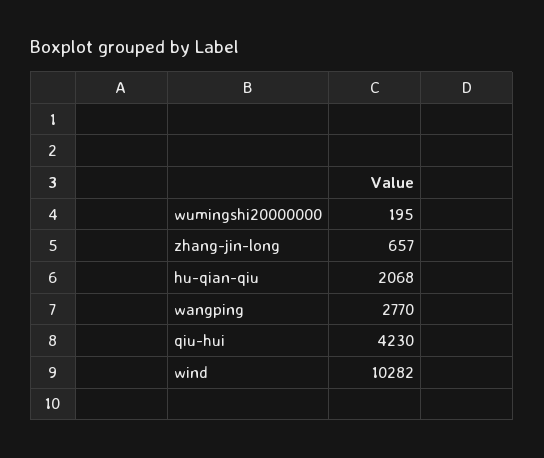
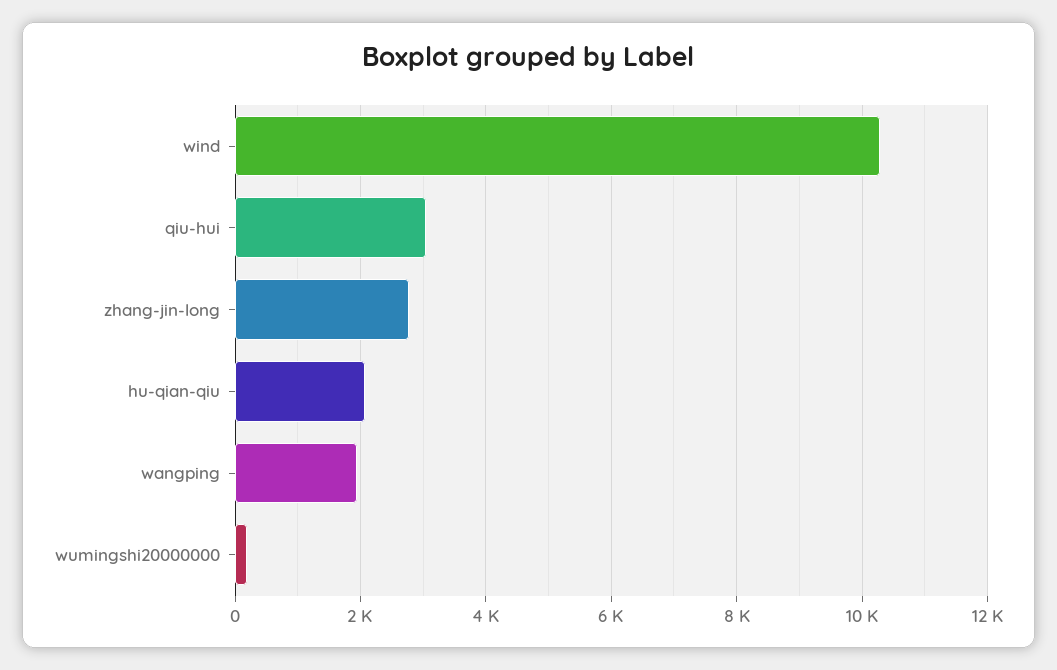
  {
    "wumingshi20000000": 195,
-   "zhang-jin-long": 657,
+   "zhang-jin-long": 2800,
    "hu-qian-qiu": 2068,
-   "wangping": 2770,
+   "wangping": 2000,
-   "qiu-hui": 4230,
+   "qiu-hui": 3000,
    "wind": 10282
  }

